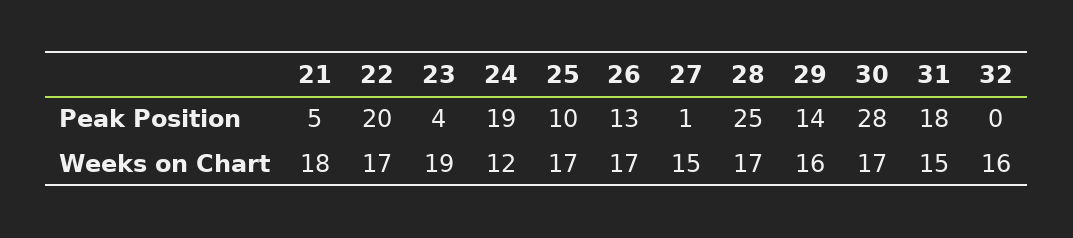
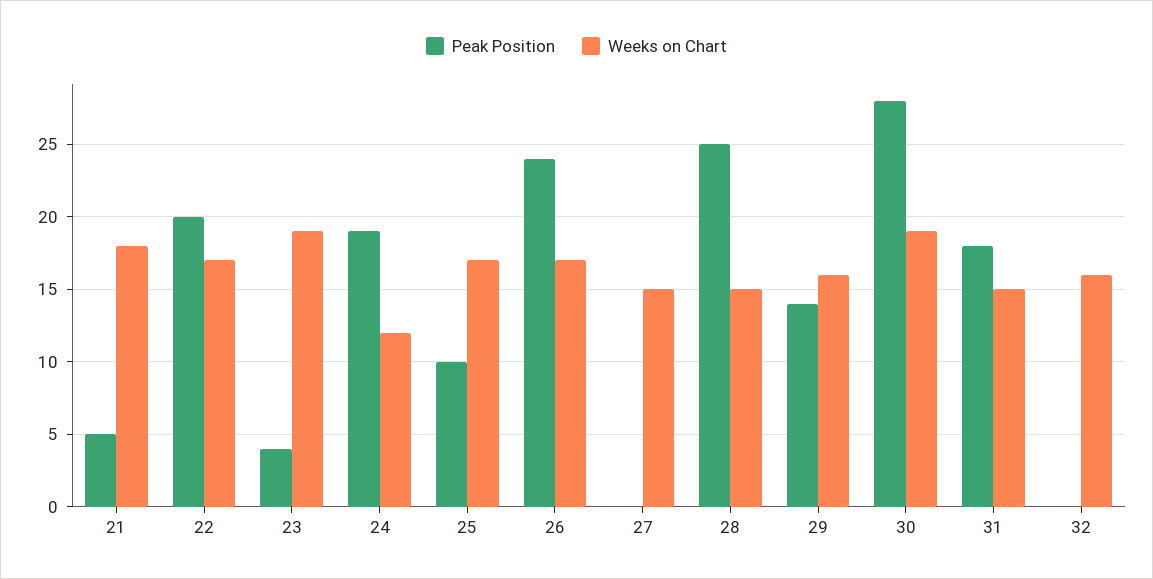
  {
    "Peak Position": {
      "21": 5,
      "22": 20,
      "23": 4,
      "24": 19,
      "25": 10,
-     "26": 13,
+     "26": 24,
-     "27": 1,
+     "27": 0,
      "28": 25,
      "29": 14,
      "30": 28,
      "31": 18,
      "32": 0
    },
    "Weeks on Chart": {
      "21": 18,
      "22": 17,
      "23": 19,
      "24": 12,
      "25": 17,
      "26": 17,
      "27": 15,
-     "28": 17,
+     "28": 15,
      "29": 16,
-     "30": 17,
+     "30": 19,
      "31": 15,
      "32": 16
    }
  }

